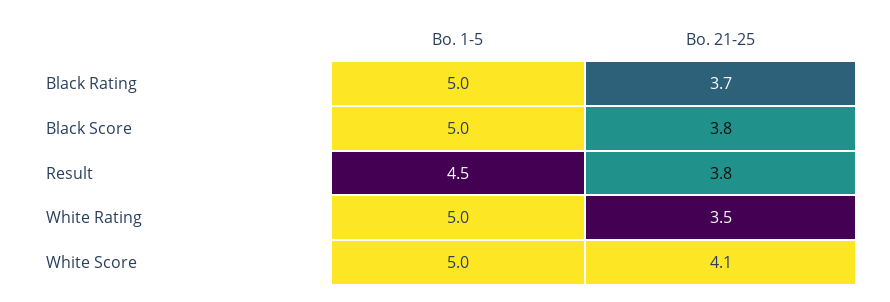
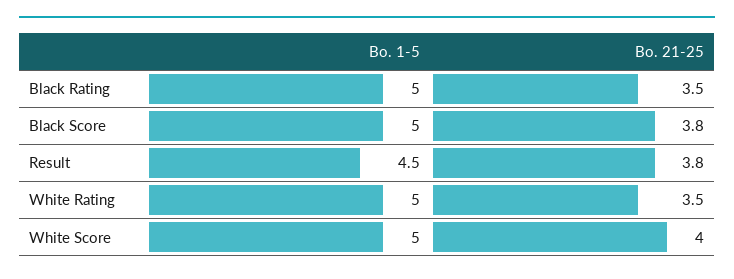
  {
    "Bo. 1-5": {
      "Black Rating": 5,
      "Black Score": 5,
      "Result": 4.5,
      "White Rating": 5,
      "White Score": 5
    },
    "Bo. 21-25": {
-     "Black Rating": 3.7,
+     "Black Rating": 3.5,
      "Black Score": 3.8,
      "Result": 3.8,
      "White Rating": 3.5,
-     "White Score": 4.1
+     "White Score": 4
    }
  }

